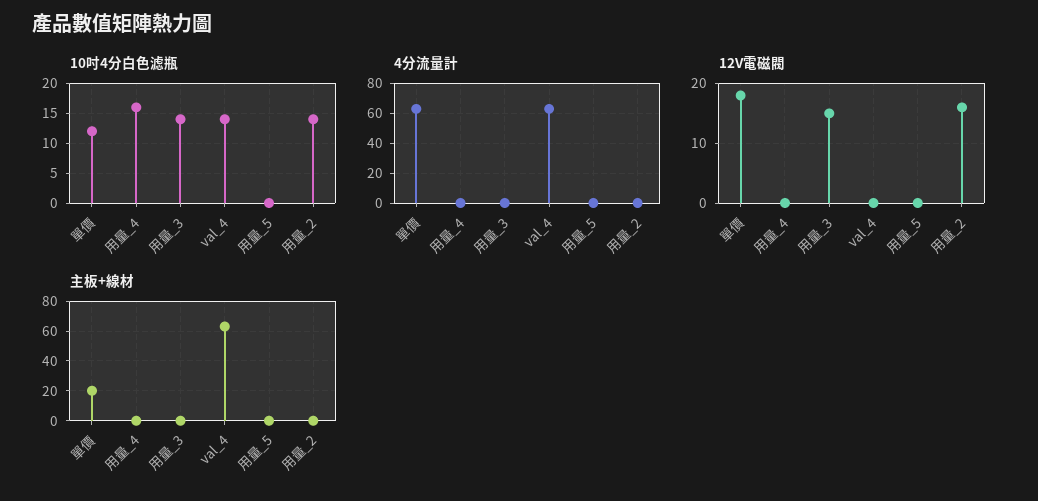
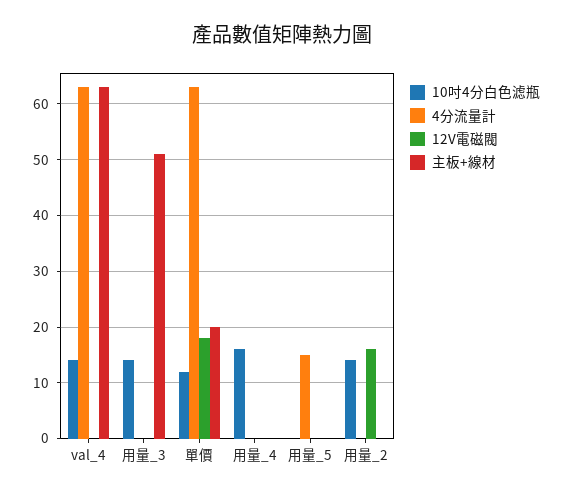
  {
    "10吋4分白色滤瓶": {
      "單價": 10,
      "用量_4": 15,
      "用量_3": 15,
      "val_4": 15,
      "用量_5": 0,
      "用量_2": 15
    },
    "4分流量計": {
      "單價": 65,
      "用量_4": 0,
      "用量_3": 0,
      "val_4": 65,
-     "用量_5": 0,
+     "用量_5": 15,
      "用量_2": 0
    },
    "12V電磁閥": {
      "單價": 20,
      "用量_4": 0,
-     "用量_3": 15,
+     "用量_3": 0,
      "val_4": 0,
      "用量_5": 0,
      "用量_2": 15
    },
    "主板+線材": {
      "單價": 20,
      "用量_4": 0,
-     "用量_3": 0,
+     "用量_3": 50,
      "val_4": 65,
      "用量_5": 0,
      "用量_2": 0
    }
  }

